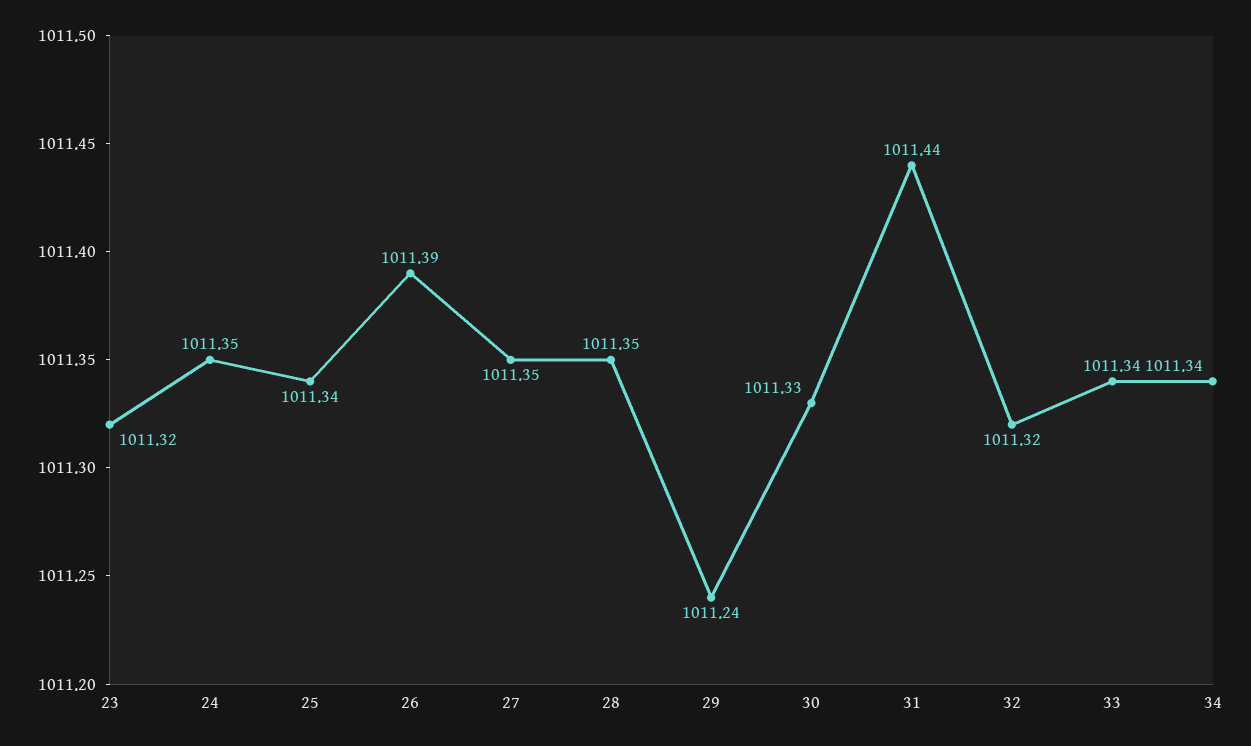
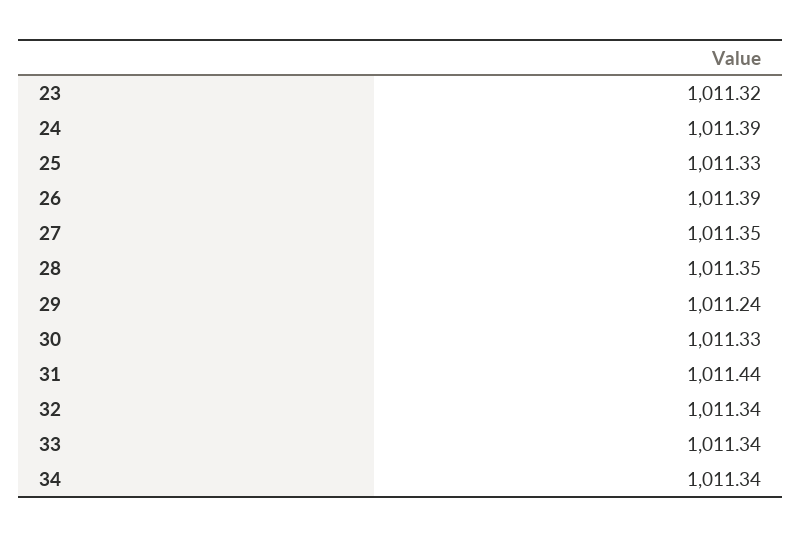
  {
    "23": 1011.32,
-   "24": 1011.35,
+   "24": 1011.39,
-   "25": 1011.34,
+   "25": 1011.33,
    "26": 1011.39,
    "27": 1011.35,
    "28": 1011.35,
    "29": 1011.24,
    "30": 1011.33,
    "31": 1011.44,
-   "32": 1011.32,
+   "32": 1011.34,
    "33": 1011.34,
    "34": 1011.34
  }

